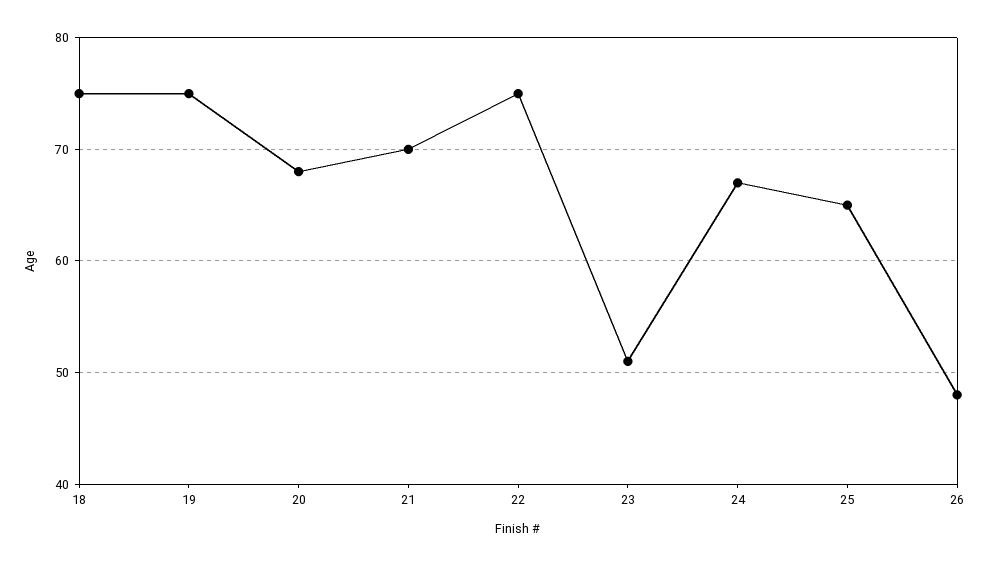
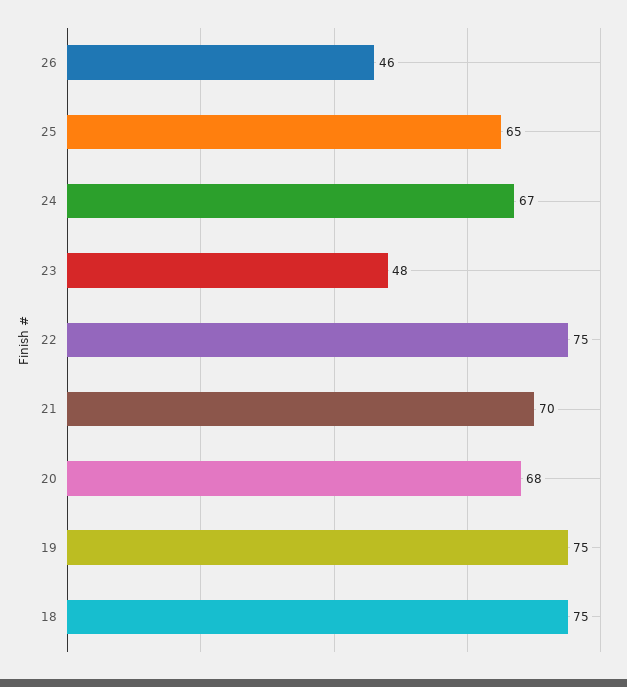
  {
    "18": 75,
    "19": 75,
    "20": 68,
    "21": 70,
    "22": 75,
-   "23": 51,
+   "23": 48,
    "24": 67,
    "25": 65,
-   "26": 48
+   "26": 46
  }

